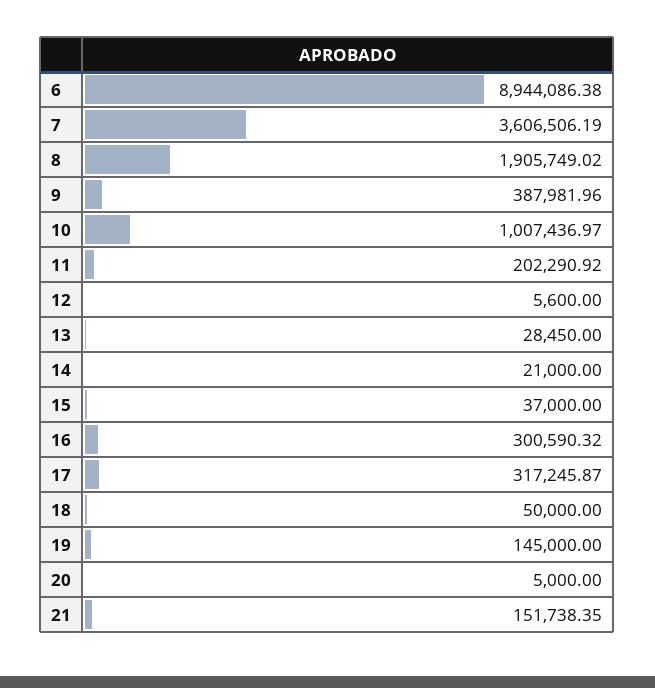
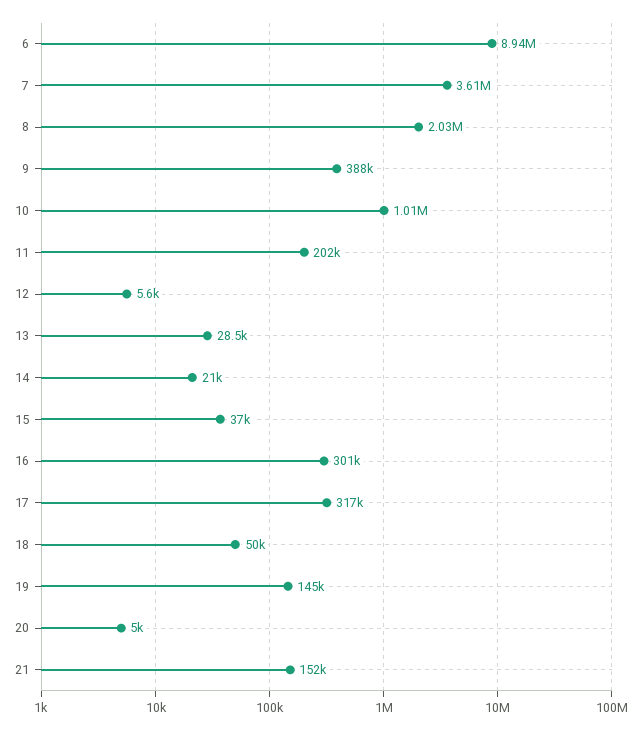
  {
    "6": 8944086.38,
    "7": 3606506.19,
-   "8": 1905749.02,
+   "8": 2030000,
    "9": 387981.96,
    "10": 1007436.97,
    "11": 202290.92,
    "12": 5600,
    "13": 28450,
    "14": 21000,
    "15": 37000,
    "16": 300590.32,
    "17": 317245.87,
    "18": 50000,
    "19": 145000,
    "20": 5000,
    "21": 151738.35
  }

